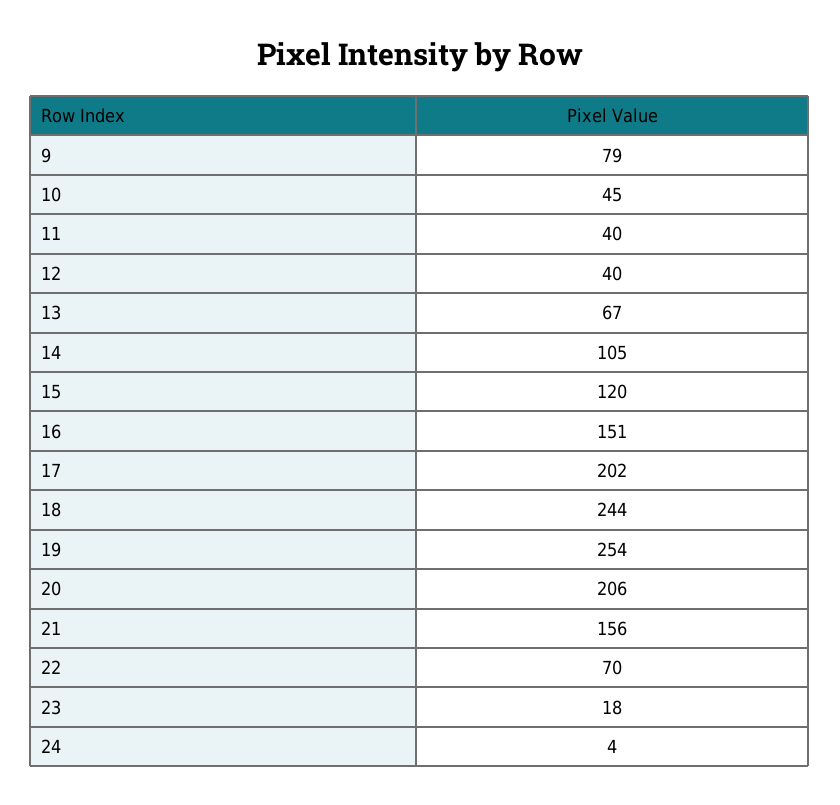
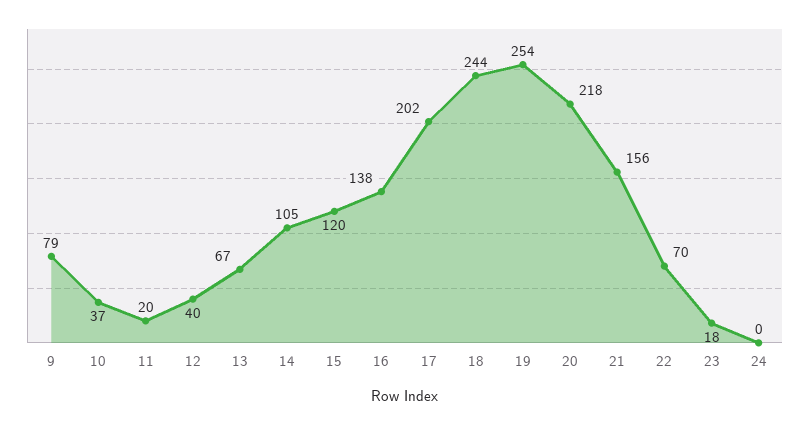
  {
    "9": 79,
-   "10": 45,
+   "10": 37,
-   "11": 40,
+   "11": 20,
    "12": 40,
    "13": 67,
    "14": 105,
    "15": 120,
-   "16": 151,
+   "16": 138,
    "17": 202,
    "18": 244,
    "19": 254,
-   "20": 206,
+   "20": 218,
    "21": 156,
    "22": 70,
    "23": 18,
-   "24": 4
+   "24": 0
  }

